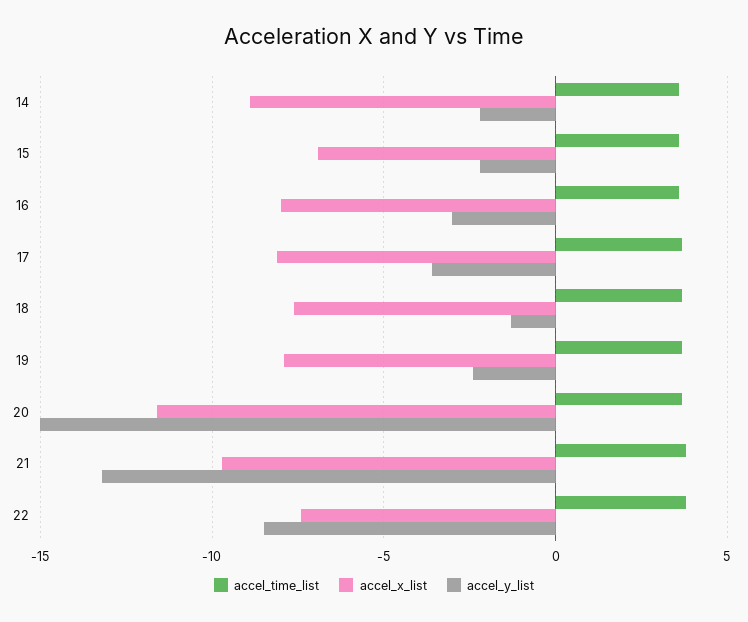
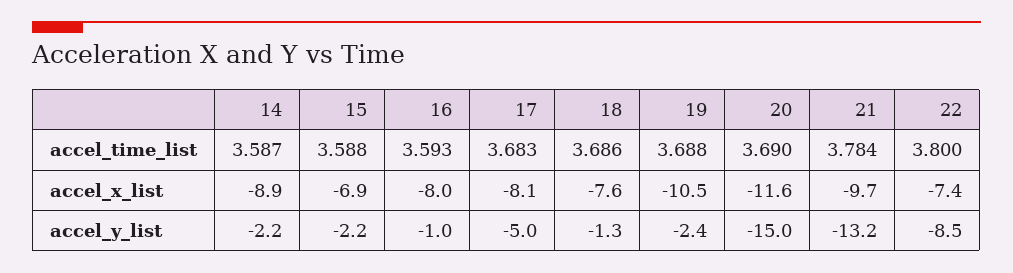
  {
    "accel_time_list": {
      "14": 3.587,
      "15": 3.588,
      "16": 3.593,
      "17": 3.683,
      "18": 3.686,
      "19": 3.688,
      "20": 3.69,
      "21": 3.784,
      "22": 3.8
    },
    "accel_x_list": {
      "14": -8.9,
      "15": -6.9,
      "16": -8,
      "17": -8.1,
      "18": -7.6,
-     "19": -8,
+     "19": -10.5,
      "20": -11.6,
      "21": -9.7,
      "22": -7.4
    },
    "accel_y_list": {
      "14": -2.2,
      "15": -2.2,
-     "16": -3,
+     "16": -1,
-     "17": -3.5,
+     "17": -5,
      "18": -1.3,
      "19": -2.4,
      "20": -15,
      "21": -13.2,
      "22": -8.5
    }
  }

